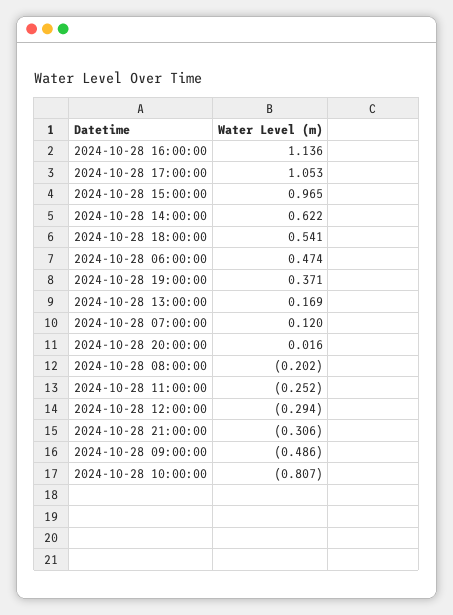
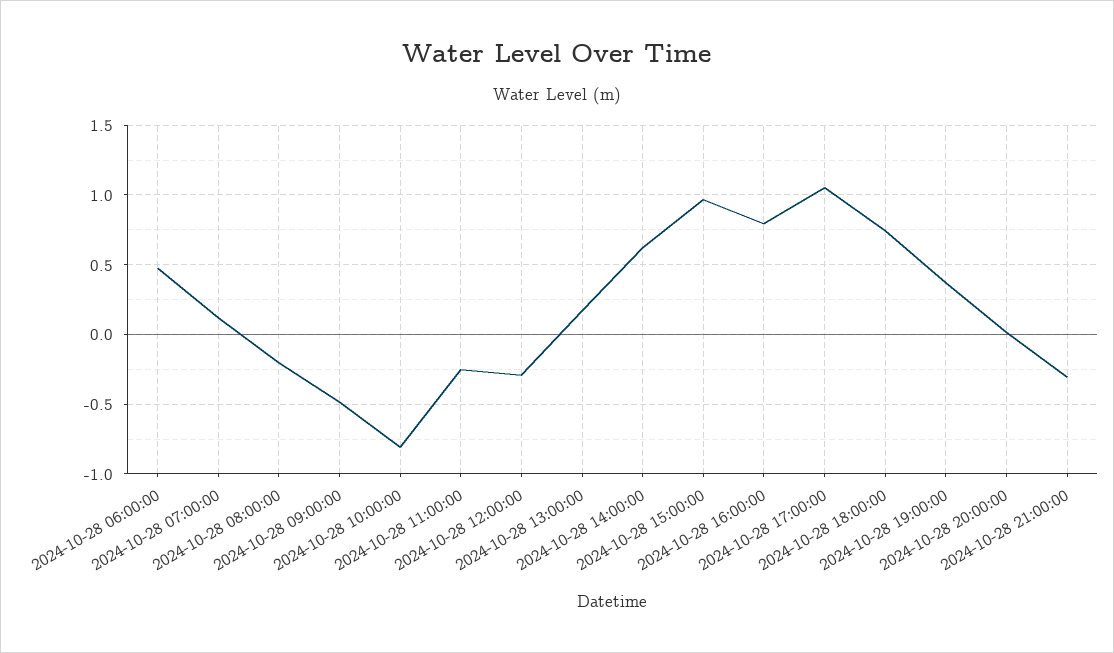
  {
-   "2024-10-28 16:00:00": 1.136,
+   "2024-10-28 16:00:00": 0.8,
    "2024-10-28 17:00:00": 1.053,
    "2024-10-28 15:00:00": 0.965,
    "2024-10-28 14:00:00": 0.622,
-   "2024-10-28 18:00:00": 0.541,
+   "2024-10-28 18:00:00": 0.75,
    "2024-10-28 06:00:00": 0.474,
    "2024-10-28 19:00:00": 0.371,
    "2024-10-28 13:00:00": 0.169,
    "2024-10-28 07:00:00": 0.12,
    "2024-10-28 20:00:00": 0.016,
    "2024-10-28 08:00:00": -0.202,
    "2024-10-28 11:00:00": -0.252,
    "2024-10-28 12:00:00": -0.294,
    "2024-10-28 21:00:00": -0.306,
    "2024-10-28 09:00:00": -0.486,
    "2024-10-28 10:00:00": -0.807
  }

